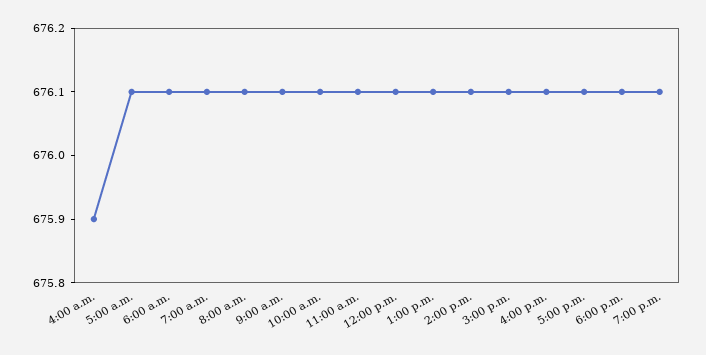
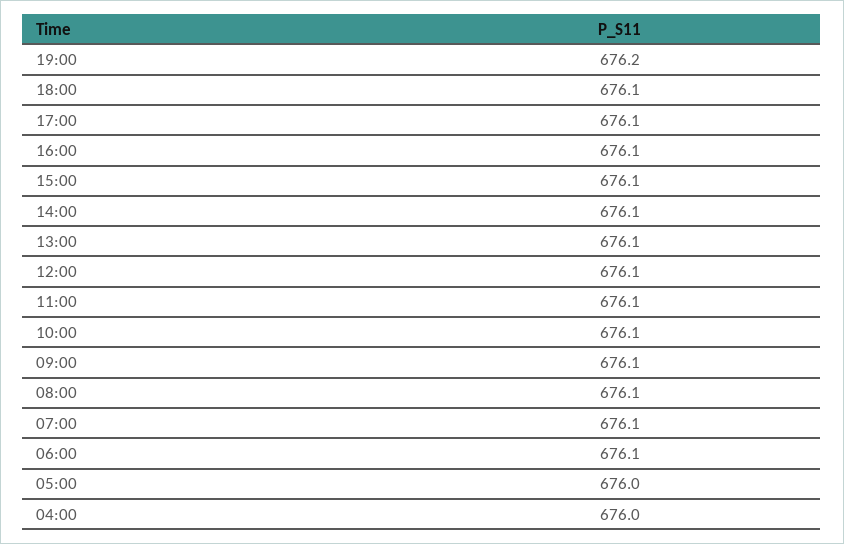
  {
-   "4:00 a.m.": 675.9,
+   "4:00 a.m.": 676,
-   "5:00 a.m.": 676.1,
+   "5:00 a.m.": 676,
    "6:00 a.m.": 676.1,
    "7:00 a.m.": 676.1,
    "8:00 a.m.": 676.1,
    "9:00 a.m.": 676.1,
    "10:00 a.m.": 676.1,
    "11:00 a.m.": 676.1,
    "12:00 p.m.": 676.1,
    "1:00 p.m.": 676.1,
    "2:00 p.m.": 676.1,
    "3:00 p.m.": 676.1,
    "4:00 p.m.": 676.1,
    "5:00 p.m.": 676.1,
    "6:00 p.m.": 676.1,
-   "7:00 p.m.": 676.1
+   "7:00 p.m.": 676.2
  }

